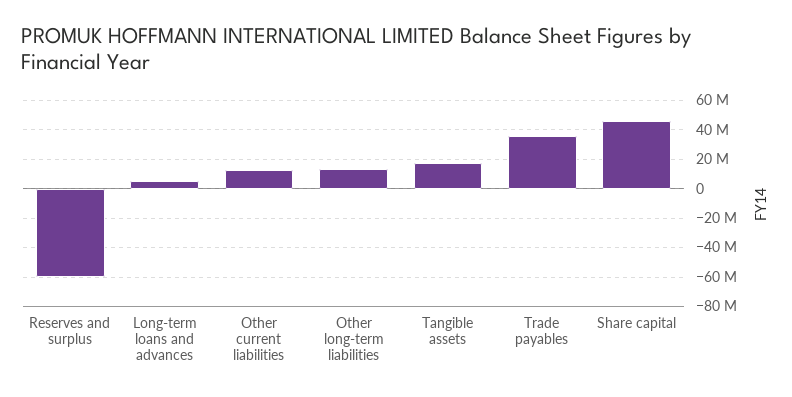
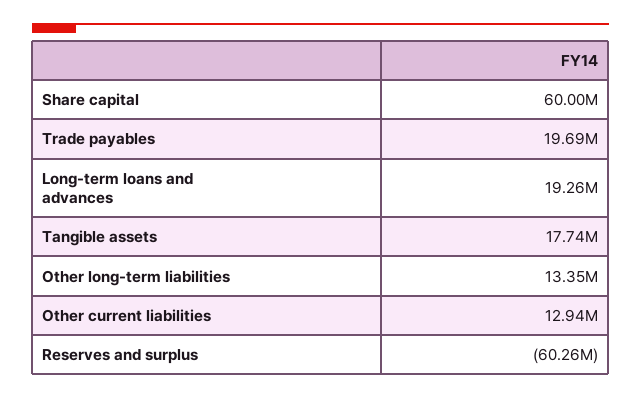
  {
    "Reserves and surplus": -60260000,
-   "Long-term loans and advances": 5000000,
+   "Long-term loans and advances": 19260000,
    "Other current liabilities": 12940000,
    "Other long-term liabilities": 13350000,
    "Tangible assets": 17740000,
-   "Trade payables": 35000000,
+   "Trade payables": 19690000,
-   "Share capital": 45000000
+   "Share capital": 60000000
  }

